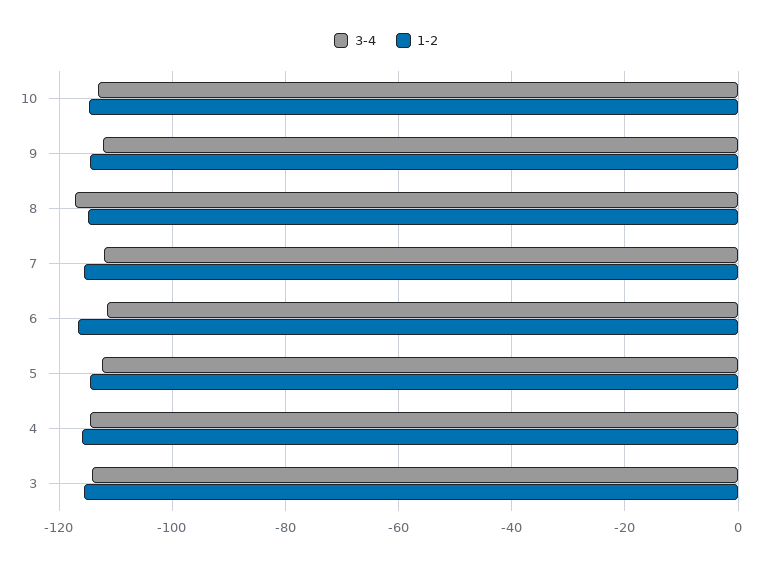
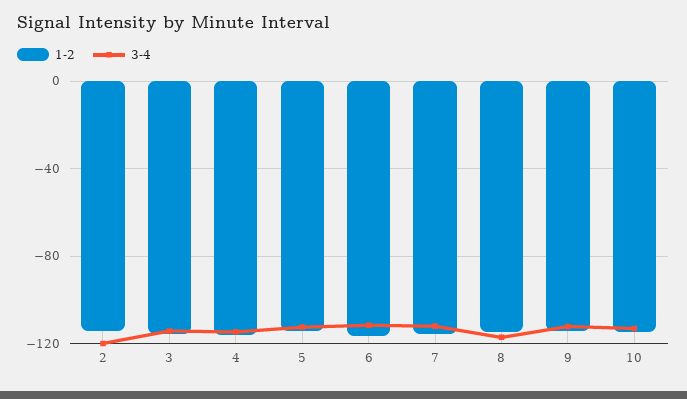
  {
    "3-4": {
      "10": -114,
      "9": -112,
      "8": -118,
      "7": -112,
      "6": -112,
      "5": -112,
      "4": -114,
-     "3": -114
+     "3": -114,
+     "2": -120
    },
    "1-2": {
      "10": -114,
      "9": -114,
      "8": -114,
      "7": -116,
      "6": -116,
      "5": -114,
      "4": -116,
-     "3": -116
+     "3": -116,
+     "2": -115
    }
  }

